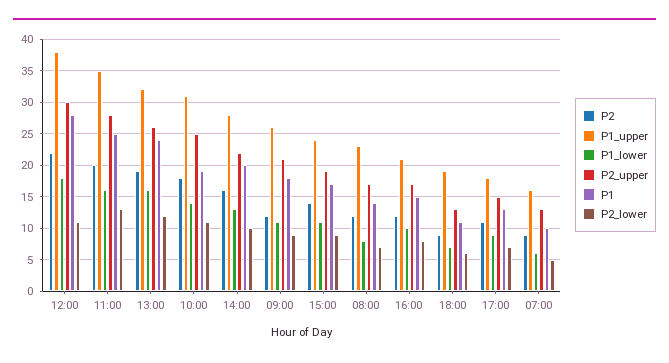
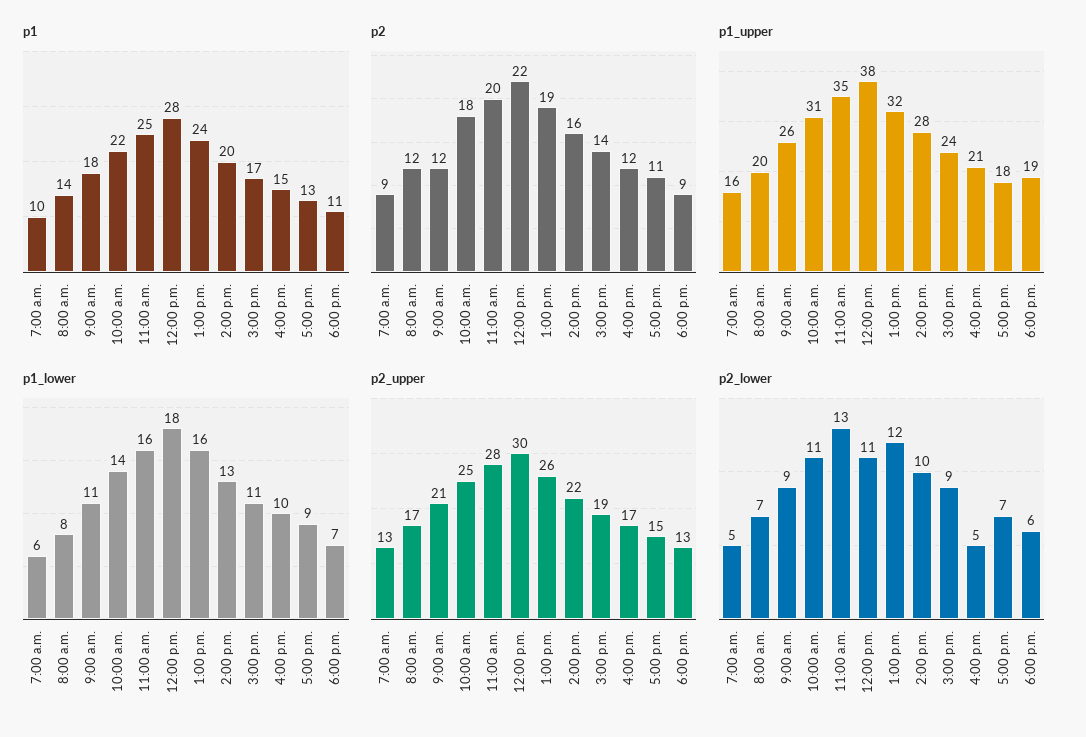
  {
    "P2": {
      "12:00": 22,
      "11:00": 20,
      "13:00": 19,
      "10:00": 18,
      "14:00": 16,
      "09:00": 12,
      "15:00": 14,
      "08:00": 12,
      "16:00": 12,
      "18:00": 9,
      "17:00": 11,
      "07:00": 9
    },
    "P1_upper": {
      "12:00": 38,
      "11:00": 35,
      "13:00": 32,
      "10:00": 31,
      "14:00": 28,
      "09:00": 26,
      "15:00": 24,
-     "08:00": 23,
+     "08:00": 20,
      "16:00": 21,
      "18:00": 19,
      "17:00": 18,
      "07:00": 16
    },
    "P1_lower": {
      "12:00": 18,
      "11:00": 16,
      "13:00": 16,
      "10:00": 14,
      "14:00": 13,
      "09:00": 11,
      "15:00": 11,
      "08:00": 8,
      "16:00": 10,
      "18:00": 7,
      "17:00": 9,
      "07:00": 6
    },
    "P2_upper": {
      "12:00": 30,
      "11:00": 28,
      "13:00": 26,
      "10:00": 25,
      "14:00": 22,
      "09:00": 21,
      "15:00": 19,
      "08:00": 17,
      "16:00": 17,
      "18:00": 13,
      "17:00": 15,
      "07:00": 13
    },
    "P1": {
      "12:00": 28,
      "11:00": 25,
      "13:00": 24,
-     "10:00": 19,
+     "10:00": 22,
      "14:00": 20,
      "09:00": 18,
      "15:00": 17,
      "08:00": 14,
      "16:00": 15,
      "18:00": 11,
      "17:00": 13,
      "07:00": 10
    },
    "P2_lower": {
      "12:00": 11,
      "11:00": 13,
      "13:00": 12,
      "10:00": 11,
      "14:00": 10,
      "09:00": 9,
      "15:00": 9,
      "08:00": 7,
-     "16:00": 8,
+     "16:00": 5,
      "18:00": 6,
      "17:00": 7,
      "07:00": 5
    }
  }

